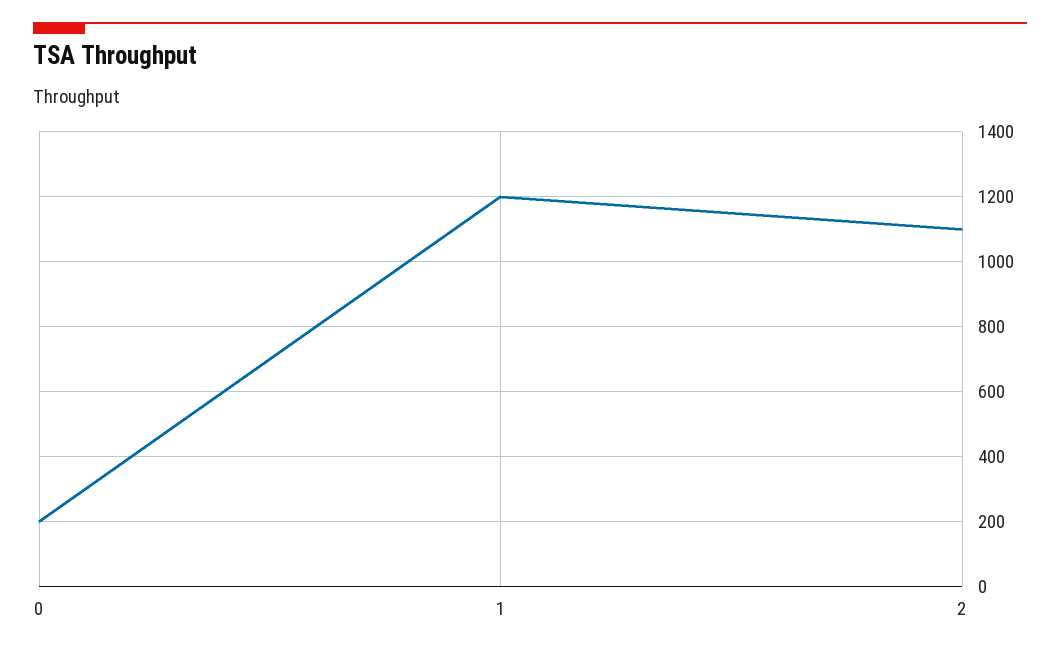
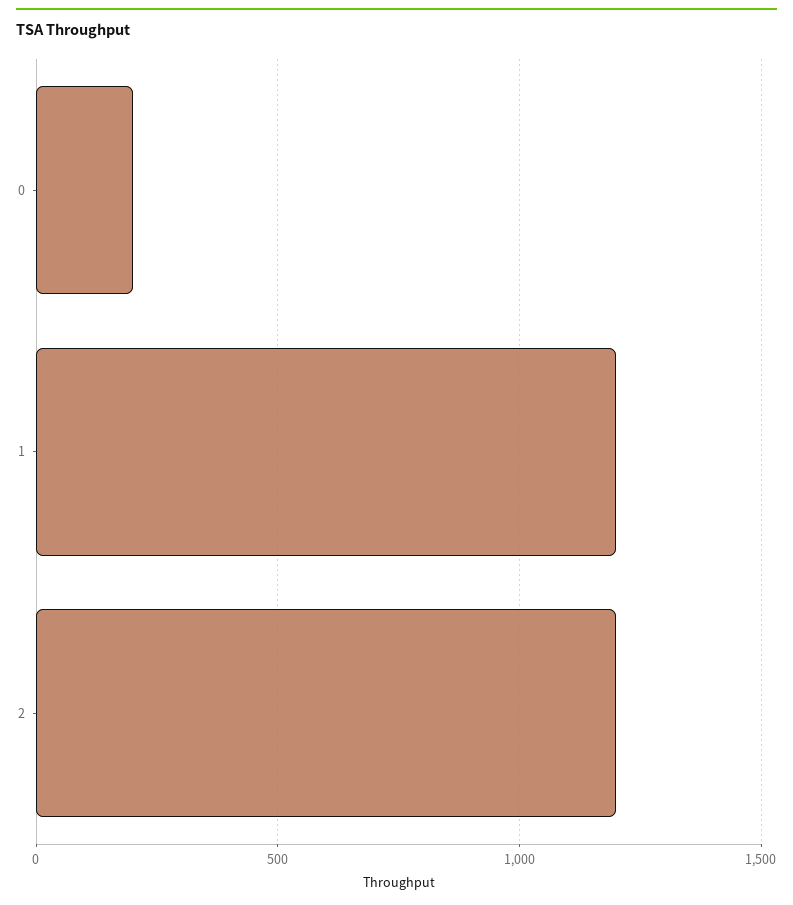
  {
    "0": 200,
    "1": 1200,
-   "2": 1100
+   "2": 1200
  }

